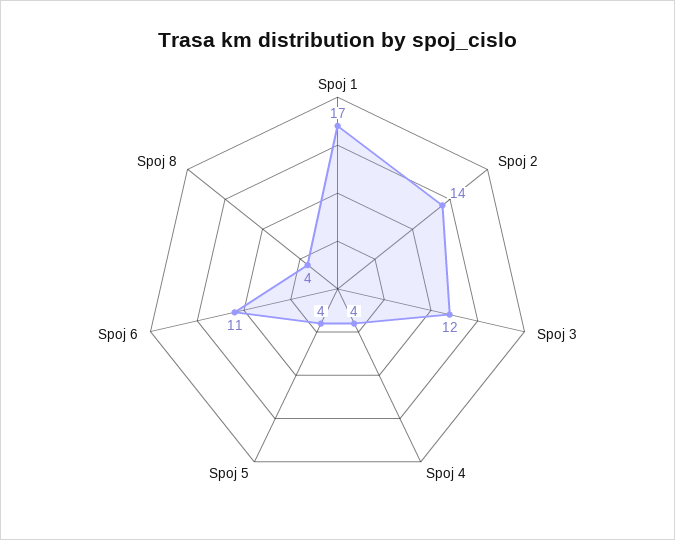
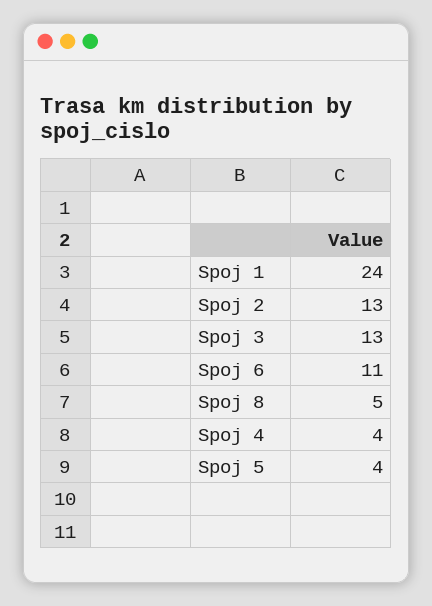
  {
-   "Spoj 1": 17,
+   "Spoj 1": 24,
-   "Spoj 2": 14,
+   "Spoj 2": 13,
-   "Spoj 3": 12,
+   "Spoj 3": 13,
    "Spoj 4": 4,
    "Spoj 5": 4,
    "Spoj 6": 11,
-   "Spoj 8": 4
+   "Spoj 8": 5
  }

